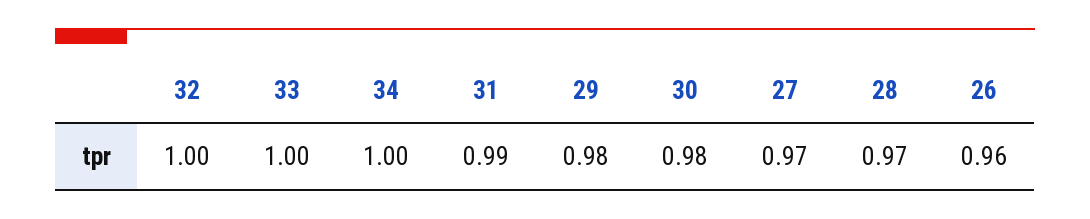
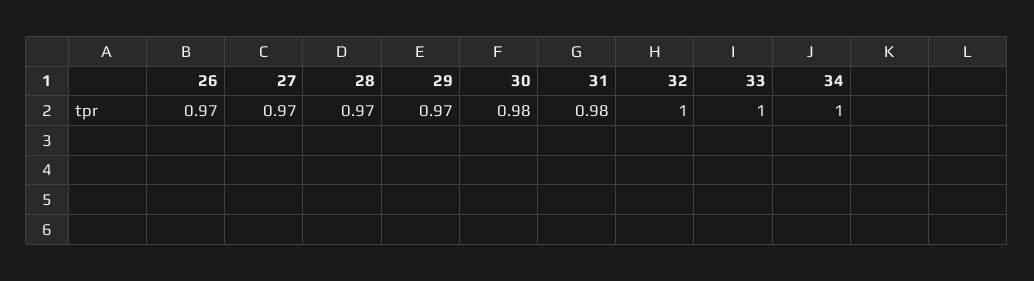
  {
    "32": 1,
    "33": 1,
    "34": 1,
-   "31": 0.99,
+   "31": 0.98,
-   "29": 0.98,
+   "29": 0.97,
    "30": 0.98,
    "27": 0.97,
    "28": 0.97,
-   "26": 0.96
+   "26": 0.97
  }

